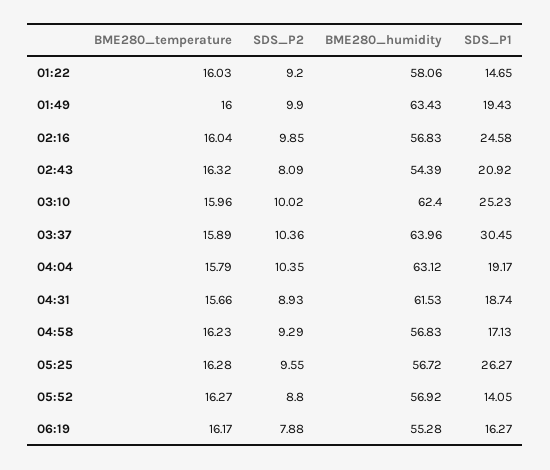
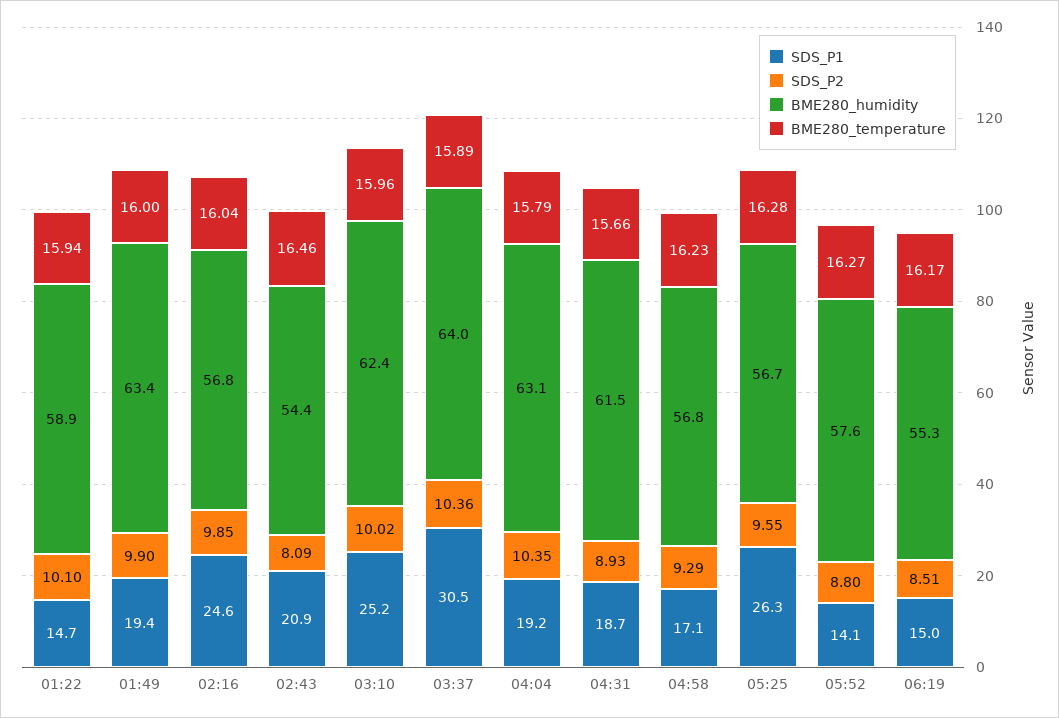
  {
    "BME280_temperature": {
-     "01:22": 16.03,
+     "01:22": 15.94,
      "01:49": 16,
      "02:16": 16.04,
-     "02:43": 16.32,
+     "02:43": 16.46,
      "03:10": 15.96,
      "03:37": 15.89,
      "04:04": 15.79,
      "04:31": 15.66,
      "04:58": 16.23,
      "05:25": 16.28,
      "05:52": 16.27,
      "06:19": 16.17
    },
    "SDS_P2": {
-     "01:22": 9.2,
+     "01:22": 10.1,
      "01:49": 9.9,
      "02:16": 9.85,
      "02:43": 8.09,
      "03:10": 10.02,
      "03:37": 10.36,
      "04:04": 10.35,
      "04:31": 8.93,
      "04:58": 9.29,
      "05:25": 9.55,
      "05:52": 8.8,
-     "06:19": 7.88
+     "06:19": 8.51
    },
    "BME280_humidity": {
-     "01:22": 58.06,
+     "01:22": 58.9,
      "01:49": 63.43,
      "02:16": 56.83,
      "02:43": 54.39,
      "03:10": 62.4,
      "03:37": 63.96,
      "04:04": 63.12,
      "04:31": 61.53,
      "04:58": 56.83,
      "05:25": 56.72,
-     "05:52": 56.92,
+     "05:52": 57.6,
      "06:19": 55.28
    },
    "SDS_P1": {
      "01:22": 14.65,
      "01:49": 19.43,
      "02:16": 24.58,
      "02:43": 20.92,
      "03:10": 25.23,
      "03:37": 30.45,
      "04:04": 19.17,
      "04:31": 18.74,
      "04:58": 17.13,
      "05:25": 26.27,
      "05:52": 14.05,
-     "06:19": 16.27
+     "06:19": 15
    }
  }

